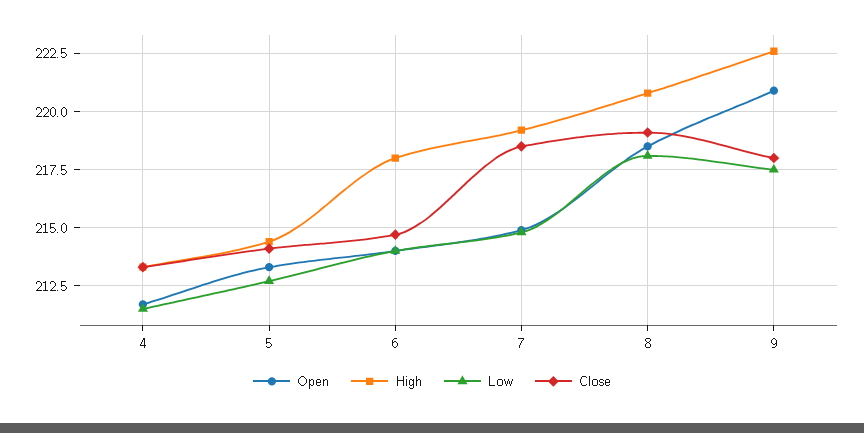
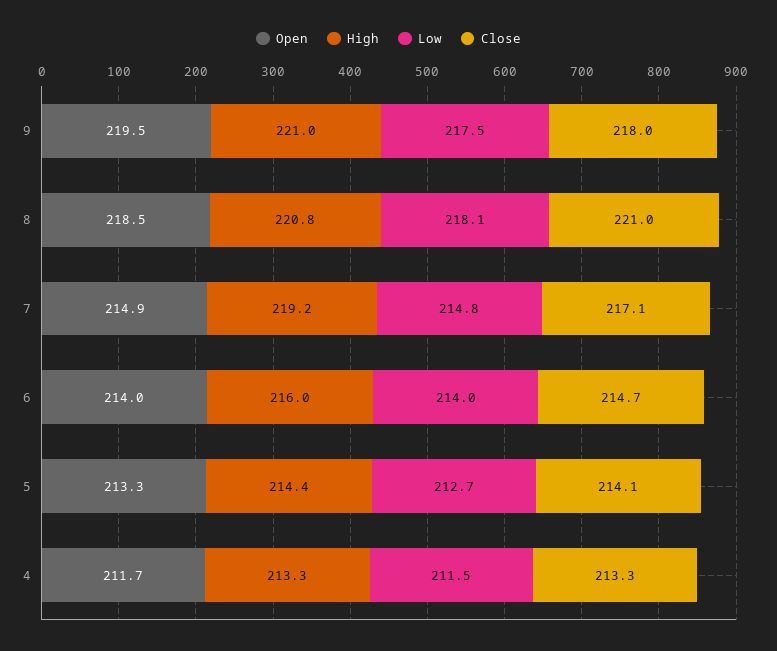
  {
    "Open": {
      "4": 211.7,
      "5": 213.3,
      "6": 214,
      "7": 214.9,
      "8": 218.5,
-     "9": 221
+     "9": 219.5
    },
    "High": {
      "4": 213.3,
      "5": 214.4,
-     "6": 218,
+     "6": 216,
      "7": 219.2,
      "8": 220.8,
-     "9": 222.5
+     "9": 221
    },
    "Low": {
      "4": 211.5,
      "5": 212.7,
      "6": 214,
      "7": 214.8,
      "8": 218.1,
      "9": 217.5
    },
    "Close": {
      "4": 213.3,
      "5": 214.1,
      "6": 214.7,
-     "7": 218.5,
+     "7": 217.1,
-     "8": 219,
+     "8": 221,
      "9": 218
    }
  }

